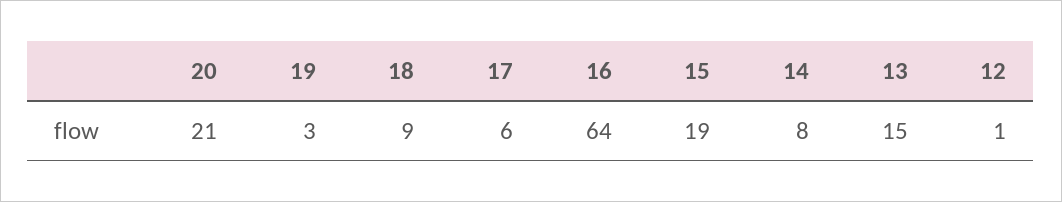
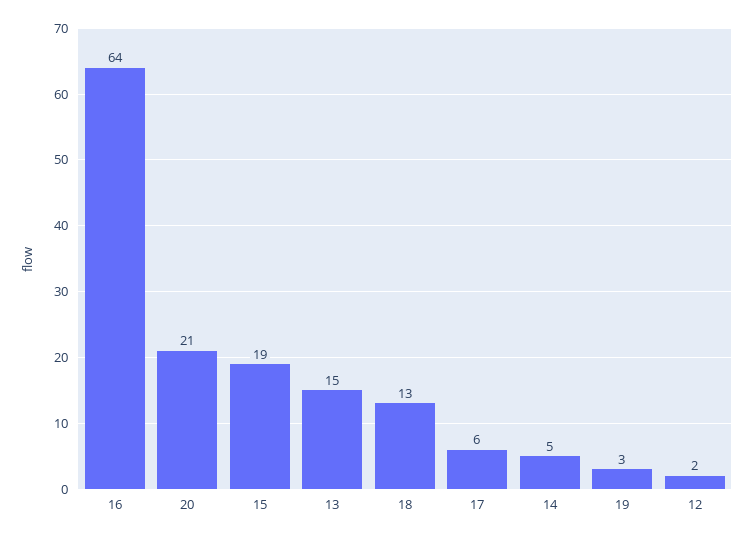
  {
    "20": 21,
    "19": 3,
-   "18": 9,
+   "18": 13,
    "17": 6,
    "16": 64,
    "15": 19,
-   "14": 8,
+   "14": 5,
    "13": 15,
-   "12": 1
+   "12": 2
  }

